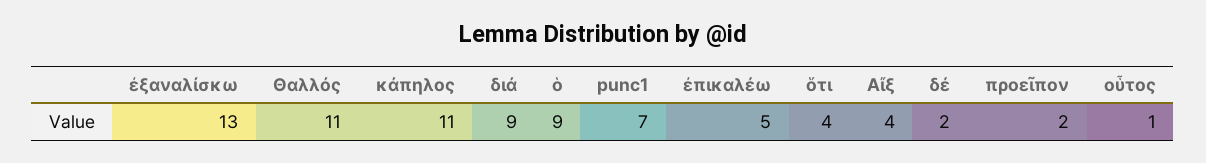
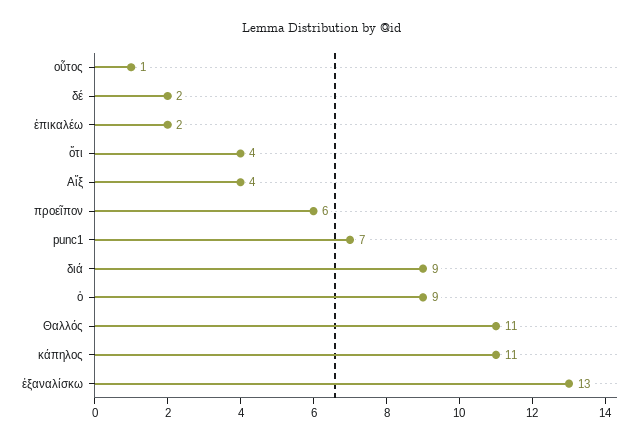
  {
    "ἐξαναλίσκω": 13,
    "Θαλλός": 11,
    "κάπηλος": 11,
    "διά": 9,
    "ὁ": 9,
    "punc1": 7,
-   "ἐπικαλέω": 5,
+   "ἐπικαλέω": 2,
    "ὅτι": 4,
    "Αἴξ": 4,
    "δέ": 2,
-   "προεῖπον": 2,
+   "προεῖπον": 6,
    "οὗτος": 1
  }

